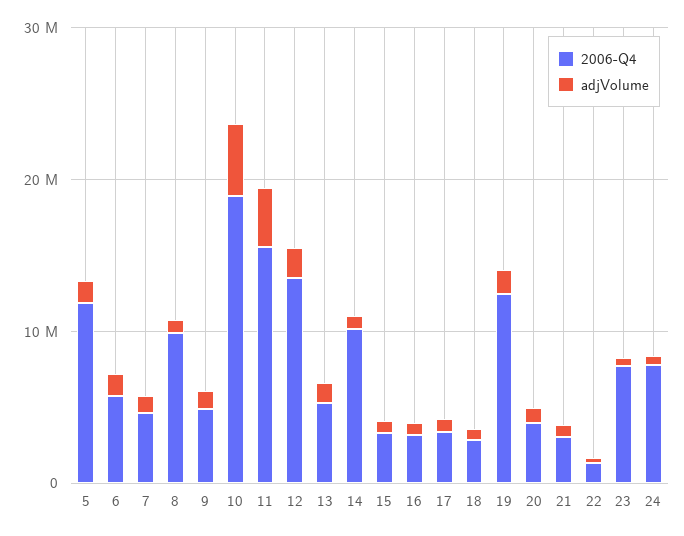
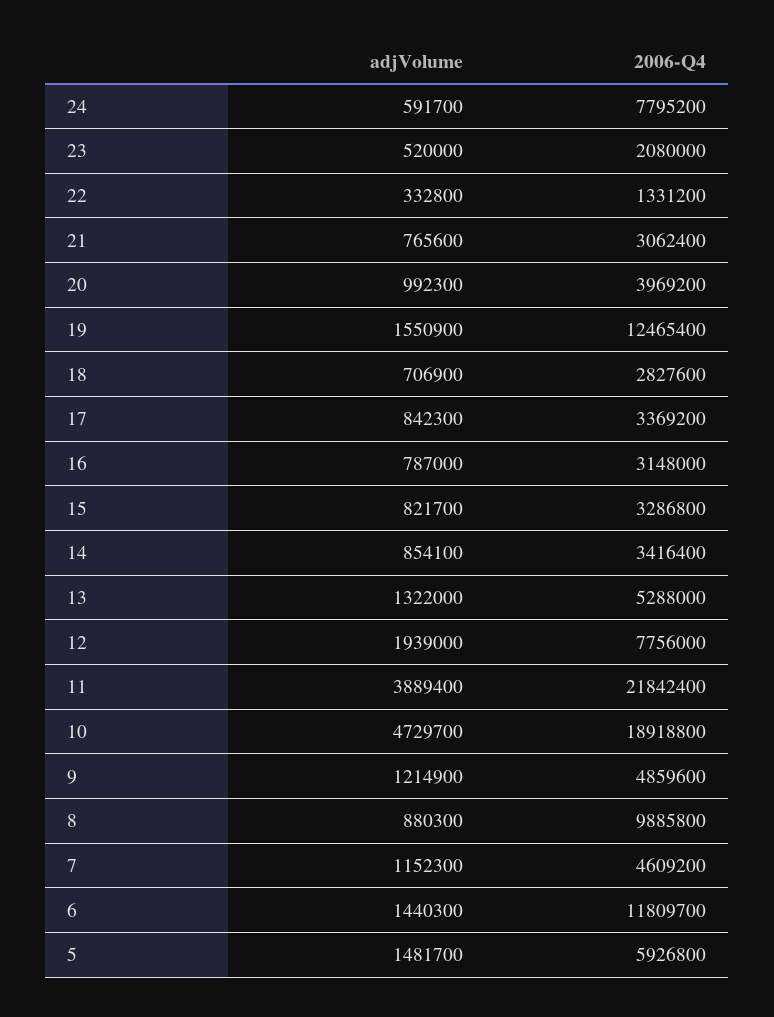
  {
    "2006-Q4": {
-     "5": 12000000,
+     "5": 5926800,
-     "6": 6000000,
+     "6": 11809700,
      "7": 4609200,
      "8": 9885800,
      "9": 4859600,
      "10": 18918800,
-     "11": 16000000,
+     "11": 21842400,
-     "12": 14000000,
+     "12": 7756000,
      "13": 5288000,
-     "14": 10000000,
+     "14": 3416400,
      "15": 3286800,
      "16": 3148000,
      "17": 3369200,
      "18": 2827600,
      "19": 12465400,
      "20": 3969200,
      "21": 3062400,
      "22": 1331200,
-     "23": 8000000,
+     "23": 2080000,
      "24": 7795200
    },
    "adjVolume": {
      "5": 1481700,
      "6": 1440300,
      "7": 1152300,
      "8": 880300,
      "9": 1214900,
      "10": 4729700,
      "11": 3889400,
      "12": 1939000,
      "13": 1322000,
      "14": 854100,
      "15": 821700,
      "16": 787000,
      "17": 842300,
      "18": 706900,
      "19": 1550900,
      "20": 992300,
      "21": 765600,
      "22": 332800,
      "23": 520000,
      "24": 591700
    }
  }

